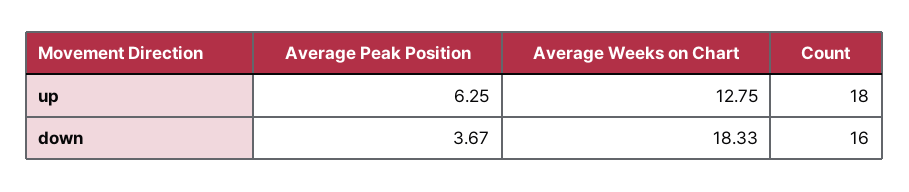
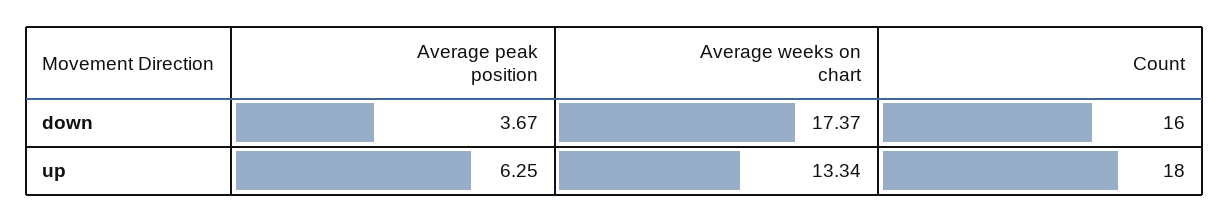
  {
    "Average Peak Position": {
      "up": 6.25,
      "down": 3.67
    },
    "Average Weeks on Chart": {
-     "up": 12.75,
+     "up": 13.34,
-     "down": 18.33
+     "down": 17.37
    },
    "Count": {
      "up": 18,
      "down": 16
    }
  }

